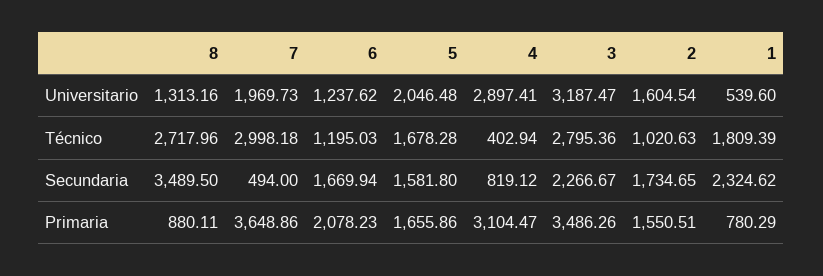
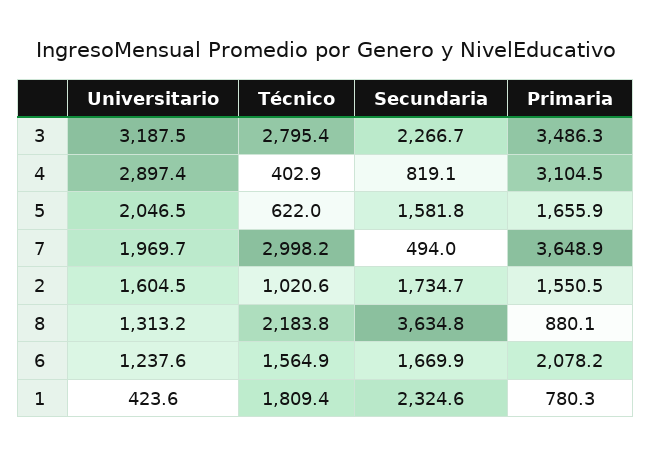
  {
    "8": {
      "Universitario": 1313.16,
-     "Técnico": 2717.96,
+     "Técnico": 2183.8,
-     "Secundaria": 3489.5,
+     "Secundaria": 3634.8,
      "Primaria": 880.11
    },
    "7": {
      "Universitario": 1969.73,
      "Técnico": 2998.18,
      "Secundaria": 494,
      "Primaria": 3648.86
    },
    "6": {
      "Universitario": 1237.62,
-     "Técnico": 1195.03,
+     "Técnico": 1564.9,
      "Secundaria": 1669.94,
      "Primaria": 2078.23
    },
    "5": {
      "Universitario": 2046.48,
-     "Técnico": 1678.28,
+     "Técnico": 622,
      "Secundaria": 1581.8,
      "Primaria": 1655.86
    },
    "4": {
      "Universitario": 2897.41,
      "Técnico": 402.94,
      "Secundaria": 819.12,
      "Primaria": 3104.47
    },
    "3": {
      "Universitario": 3187.47,
      "Técnico": 2795.36,
      "Secundaria": 2266.67,
      "Primaria": 3486.26
    },
    "2": {
      "Universitario": 1604.54,
      "Técnico": 1020.63,
      "Secundaria": 1734.65,
      "Primaria": 1550.51
    },
    "1": {
-     "Universitario": 539.6,
+     "Universitario": 423.6,
      "Técnico": 1809.39,
      "Secundaria": 2324.62,
      "Primaria": 780.29
    }
  }

